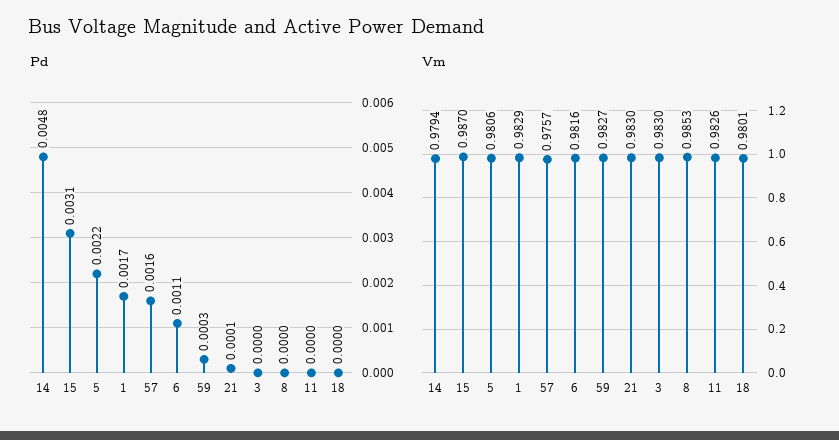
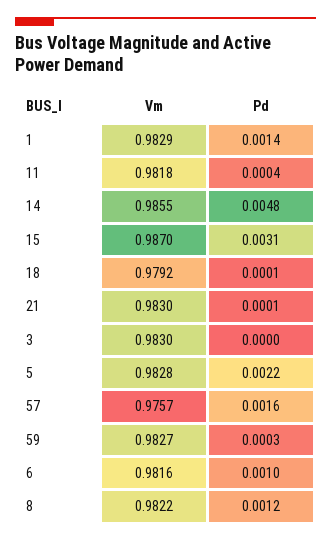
  {
    "Pd": {
      "14": 0.0048,
      "15": 0.0031,
      "5": 0.0022,
-     "1": 0.0017,
+     "1": 0.0014,
      "57": 0.0016,
-     "6": 0.0011,
+     "6": 0.001,
      "59": 0.0003,
      "21": 0.0001,
      "3": 0,
-     "8": 0,
+     "8": 0.0012,
-     "11": 0,
+     "11": 0.0004,
-     "18": 0
+     "18": 0.0001
    },
    "Vm": {
-     "14": 0.9794,
+     "14": 0.9855,
      "15": 0.987,
-     "5": 0.9806,
+     "5": 0.9828,
      "1": 0.9829,
      "57": 0.9757,
      "6": 0.9816,
      "59": 0.9827,
      "21": 0.983,
      "3": 0.983,
-     "8": 0.9853,
+     "8": 0.9822,
-     "11": 0.9826,
+     "11": 0.9818,
-     "18": 0.9801
+     "18": 0.9792
    }
  }

